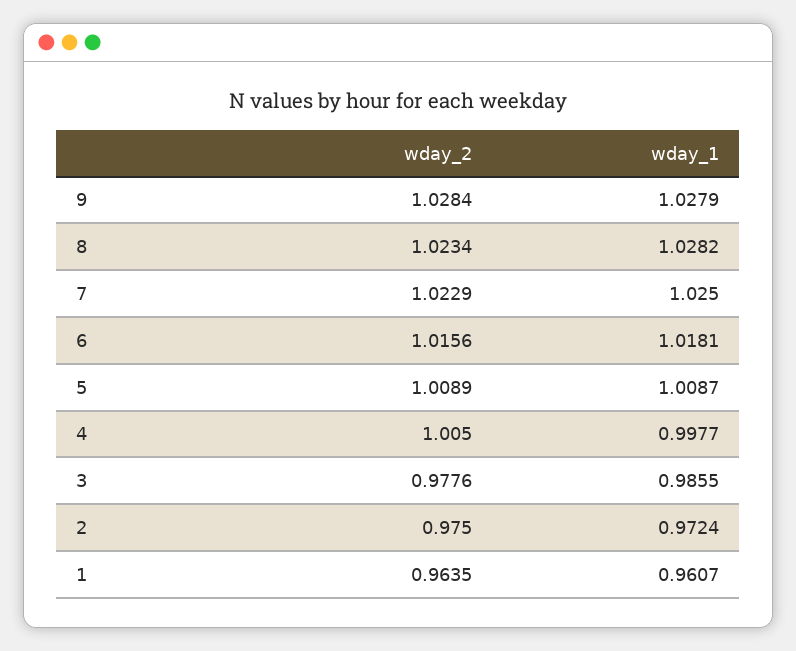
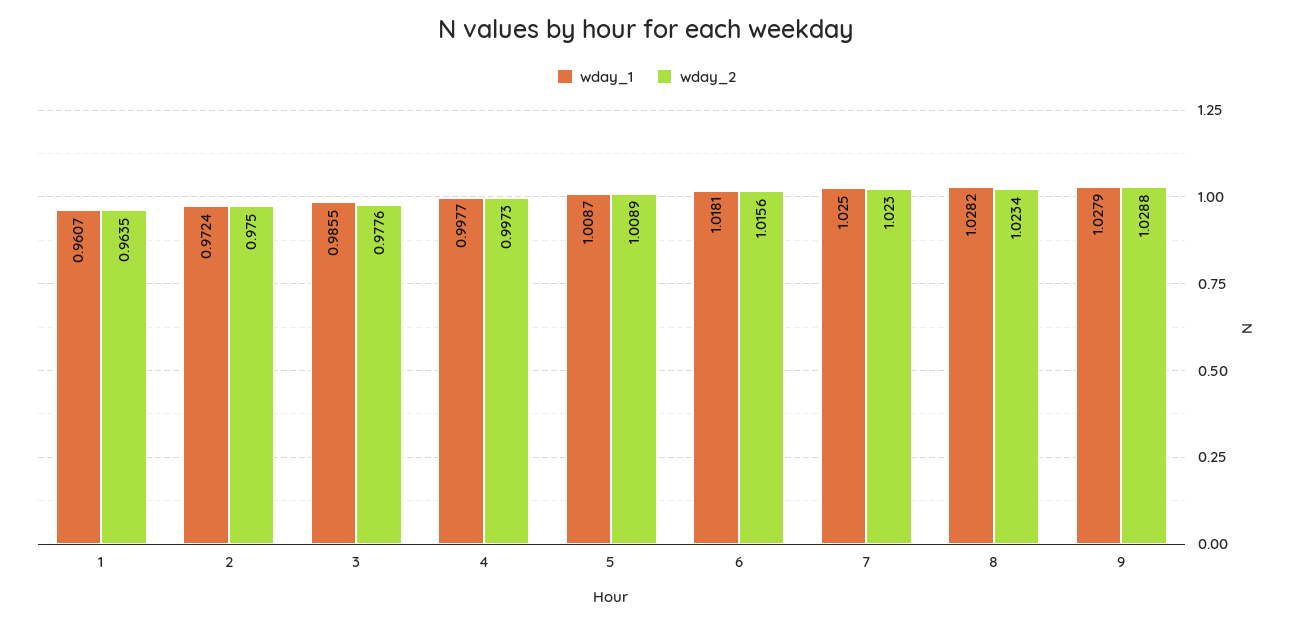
  {
    "wday_2": {
-     "9": 1.0284,
+     "9": 1.0288,
      "8": 1.0234,
-     "7": 1.0229,
+     "7": 1.023,
      "6": 1.0156,
      "5": 1.0089,
-     "4": 1.005,
+     "4": 0.9973,
      "3": 0.9776,
      "2": 0.975,
      "1": 0.9635
    },
    "wday_1": {
      "9": 1.0279,
      "8": 1.0282,
      "7": 1.025,
      "6": 1.0181,
      "5": 1.0087,
      "4": 0.9977,
      "3": 0.9855,
      "2": 0.9724,
      "1": 0.9607
    }
  }

